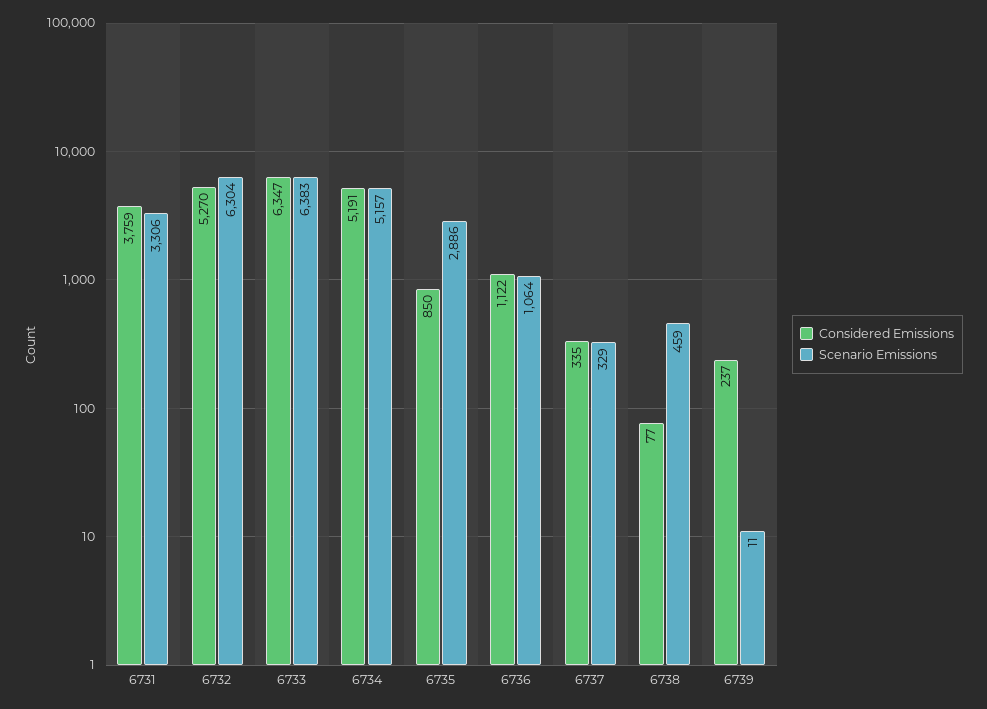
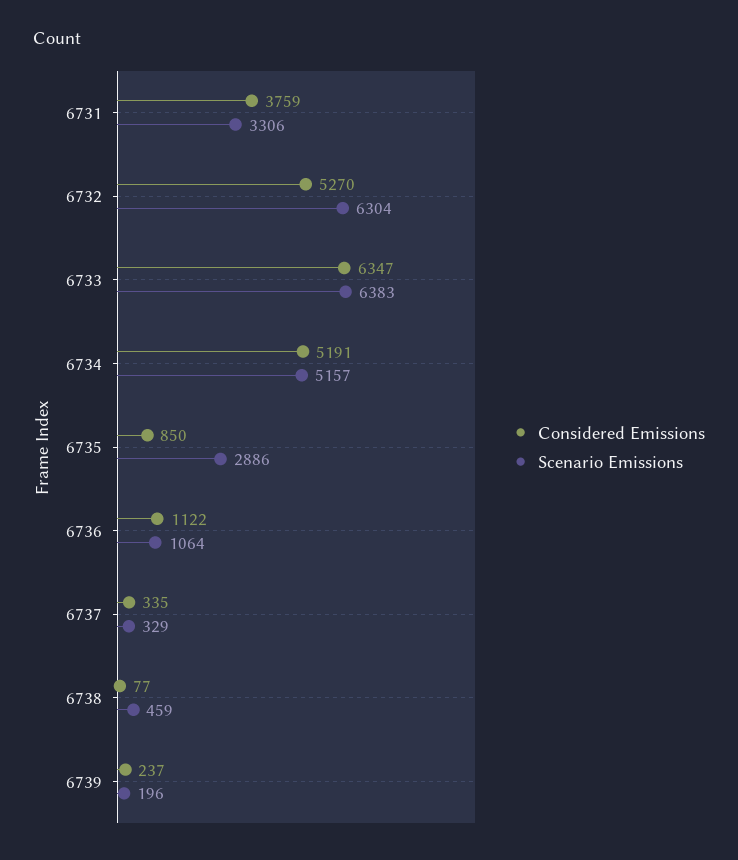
  {
    "Considered Emissions": {
      "6731": 3759,
      "6732": 5270,
      "6733": 6347,
      "6734": 5191,
      "6735": 850,
      "6736": 1122,
      "6737": 335,
      "6738": 77,
      "6739": 237
    },
    "Scenario Emissions": {
      "6731": 3306,
      "6732": 6304,
      "6733": 6383,
      "6734": 5157,
      "6735": 2886,
      "6736": 1064,
      "6737": 329,
      "6738": 459,
-     "6739": 11
+     "6739": 196
    }
  }

